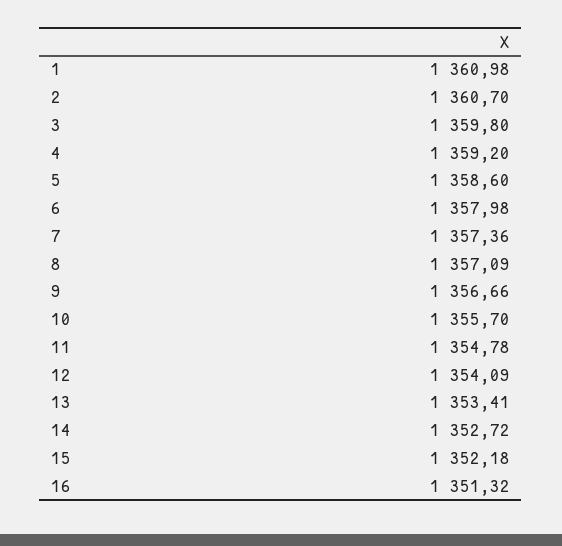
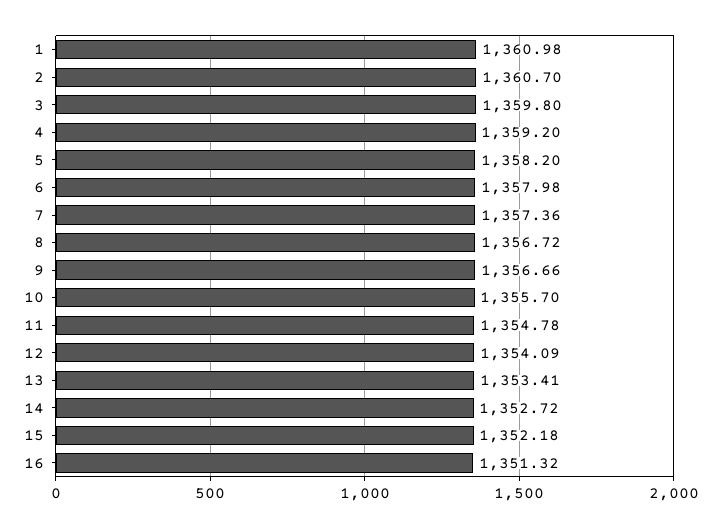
  {
    "1": 1360.98,
    "2": 1360.7,
    "3": 1359.8,
    "4": 1359.2,
-   "5": 1358.6,
+   "5": 1358.2,
    "6": 1357.98,
    "7": 1357.36,
-   "8": 1357.09,
+   "8": 1356.72,
    "9": 1356.66,
    "10": 1355.7,
    "11": 1354.78,
    "12": 1354.09,
    "13": 1353.41,
    "14": 1352.72,
    "15": 1352.18,
    "16": 1351.32
  }

